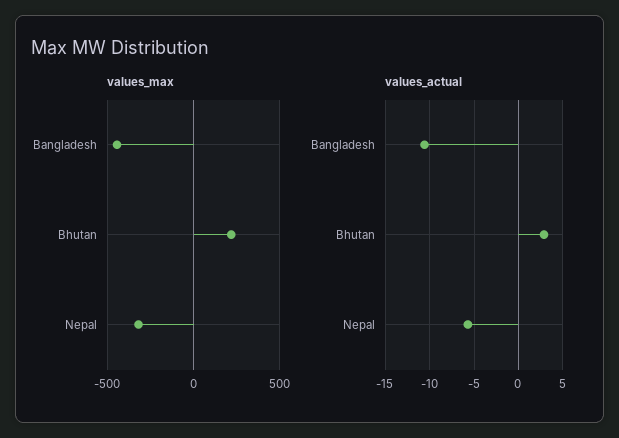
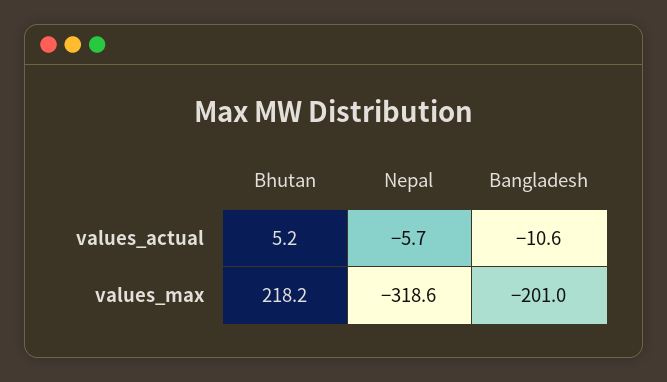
  {
    "values_max": {
-     "Bangladesh": -450,
+     "Bangladesh": -201,
      "Bhutan": 218.2,
      "Nepal": -318.6
    },
    "values_actual": {
      "Bangladesh": -10.6,
-     "Bhutan": 3,
+     "Bhutan": 5.2,
      "Nepal": -5.7
    }
  }

